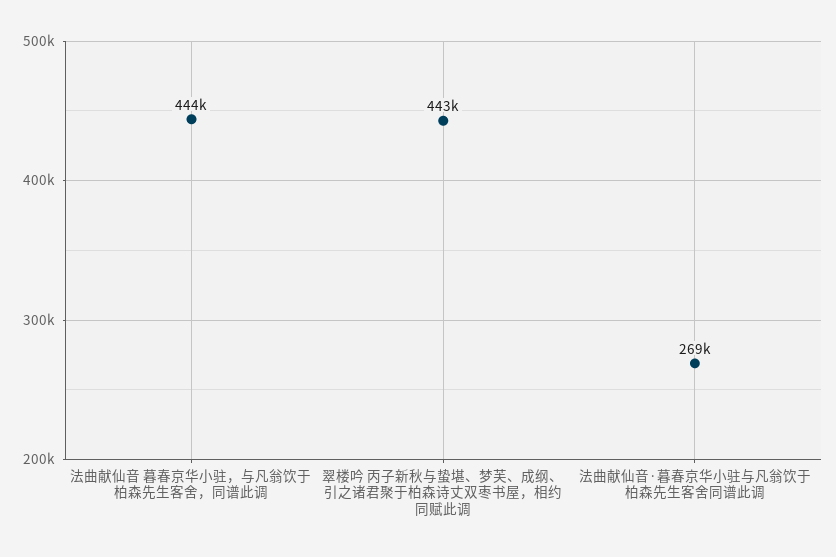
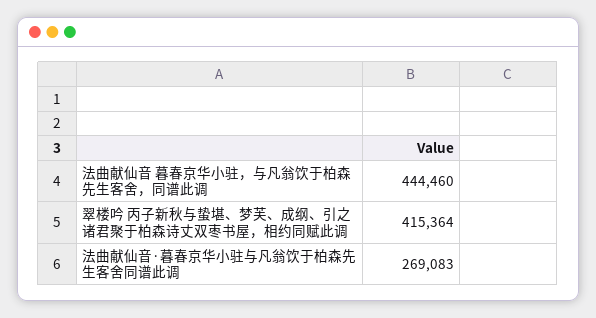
  {
    "法曲献仙音 暮春京华小驻，与凡翁饮于柏森先生客舍，同谱此调": 444460,
-   "翠楼吟 丙子新秋与蛰堪、梦芙、成纲、引之诸君聚于柏森诗丈双枣书屋，相约同赋此调": 443000,
+   "翠楼吟 丙子新秋与蛰堪、梦芙、成纲、引之诸君聚于柏森诗丈双枣书屋，相约同赋此调": 415364,
    "法曲献仙音·暮春京华小驻与凡翁饮于柏森先生客舍同谱此调": 269083
  }

